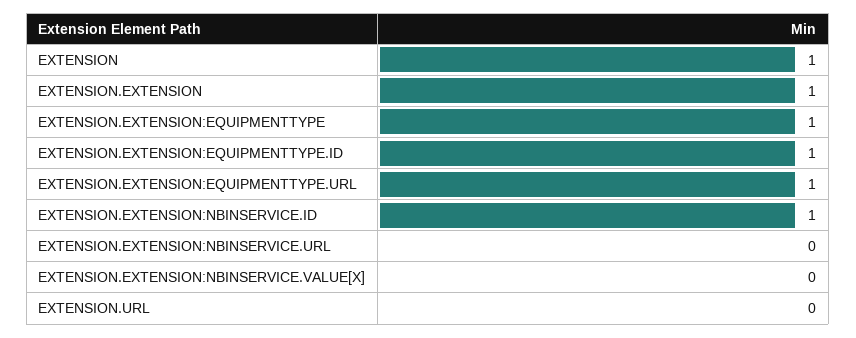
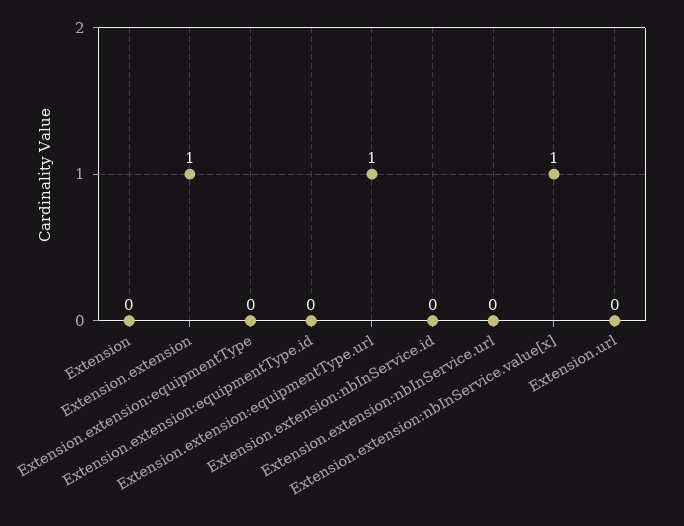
  {
-   "EXTENSION": 1,
+   "EXTENSION": 0,
    "EXTENSION.EXTENSION": 1,
-   "EXTENSION.EXTENSION:EQUIPMENTTYPE": 1,
+   "EXTENSION.EXTENSION:EQUIPMENTTYPE": 0,
-   "EXTENSION.EXTENSION:EQUIPMENTTYPE.ID": 1,
+   "EXTENSION.EXTENSION:EQUIPMENTTYPE.ID": 0,
    "EXTENSION.EXTENSION:EQUIPMENTTYPE.URL": 1,
-   "EXTENSION.EXTENSION:NBINSERVICE.ID": 1,
+   "EXTENSION.EXTENSION:NBINSERVICE.ID": 0,
    "EXTENSION.EXTENSION:NBINSERVICE.URL": 0,
-   "EXTENSION.EXTENSION:NBINSERVICE.VALUE[X]": 0,
+   "EXTENSION.EXTENSION:NBINSERVICE.VALUE[X]": 1,
    "EXTENSION.URL": 0
  }

